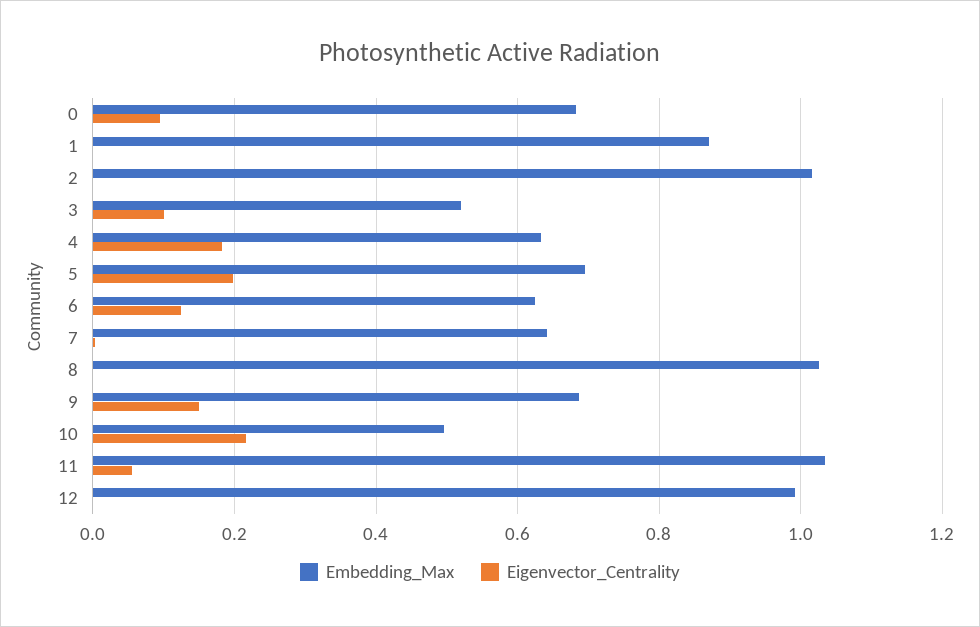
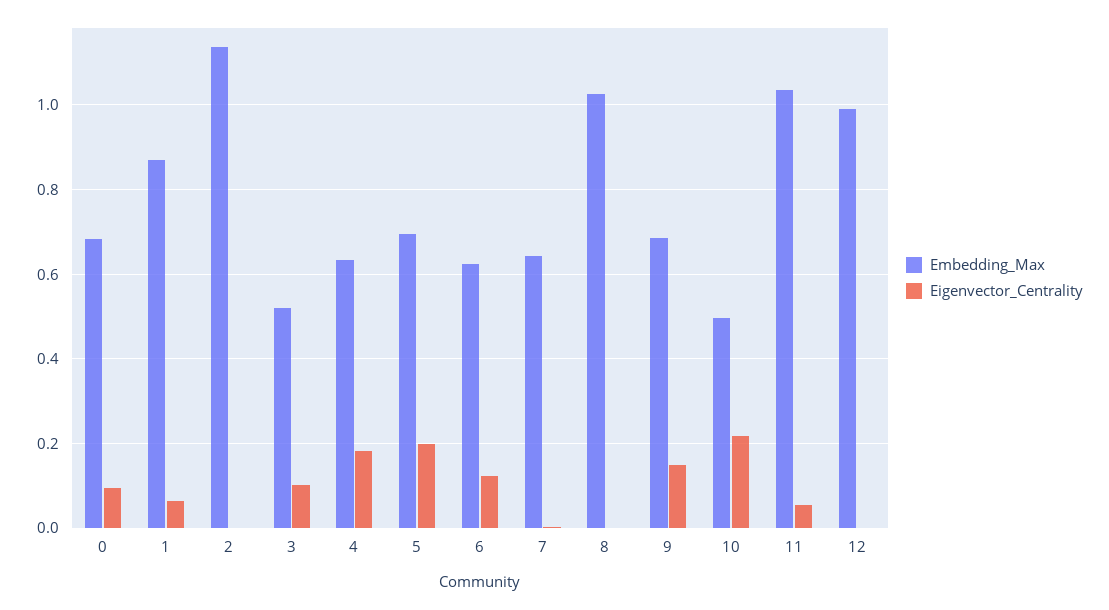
  {
    "Embedding_Max": {
      "0": 0.68,
      "1": 0.88,
-     "2": 1.02,
+     "2": 1.14,
      "3": 0.52,
      "4": 0.64,
      "5": 0.7,
      "6": 0.62,
      "7": 0.64,
      "8": 1.02,
      "9": 0.68,
      "10": 0.5,
      "11": 1.04,
      "12": 1
    },
    "Eigenvector_Centrality": {
      "0": 0.1,
-     "1": 0,
+     "1": 0.06,
      "2": 0,
      "3": 0.1,
      "4": 0.18,
      "5": 0.2,
      "6": 0.12,
      "7": 0,
      "8": 0,
      "9": 0.14,
      "10": 0.22,
      "11": 0.06,
      "12": 0
    }
  }

